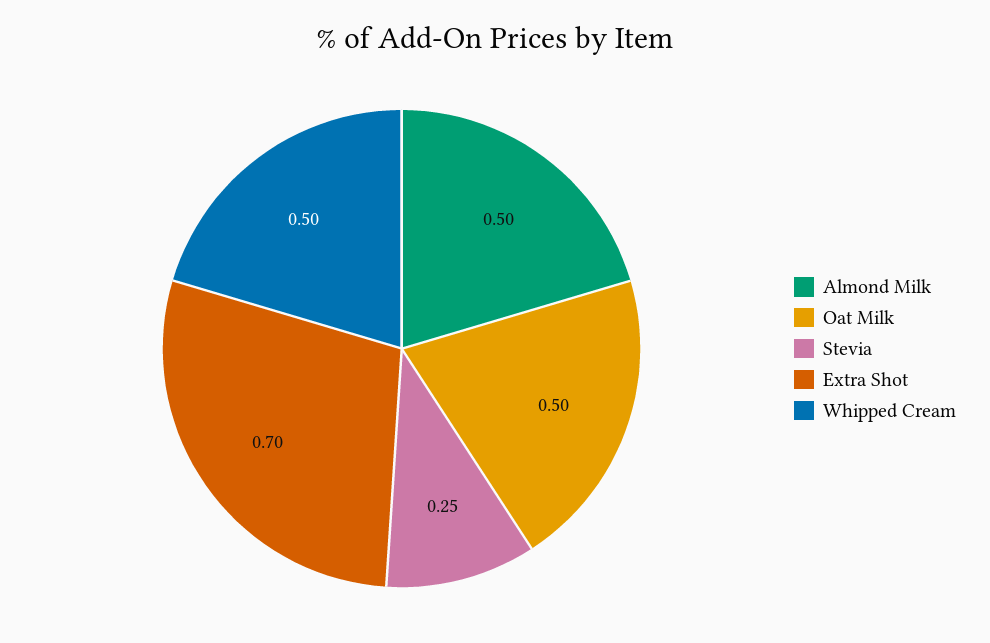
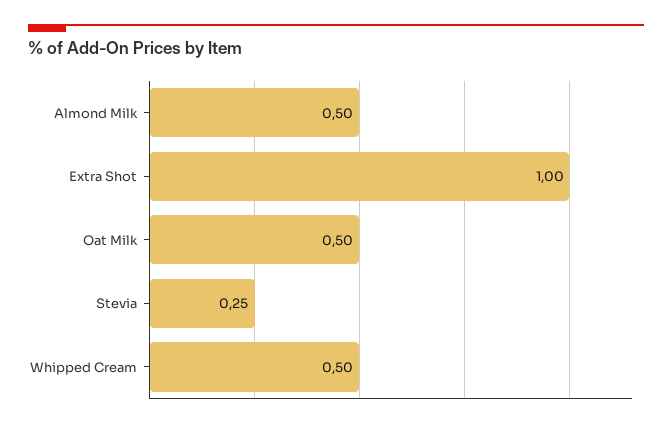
  {
    "Almond Milk": 0.5,
    "Oat Milk": 0.5,
    "Stevia": 0.25,
-   "Extra Shot": 0.7,
+   "Extra Shot": 1,
    "Whipped Cream": 0.5
  }

